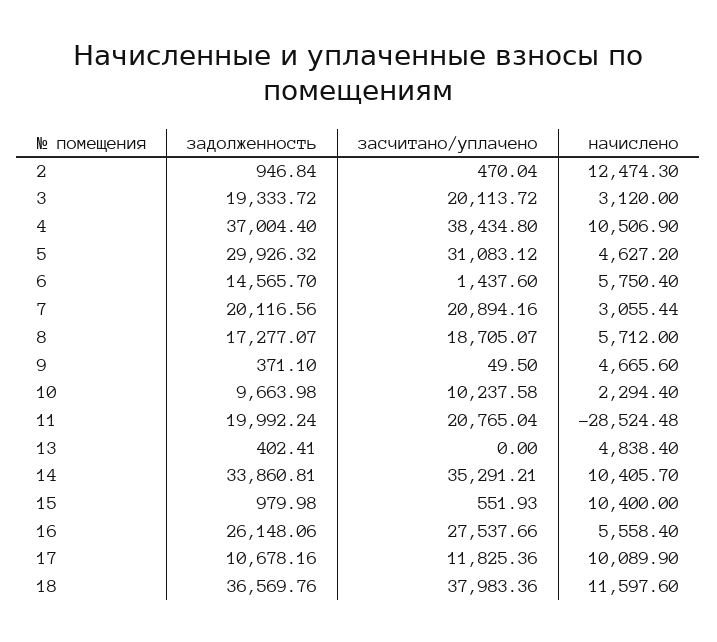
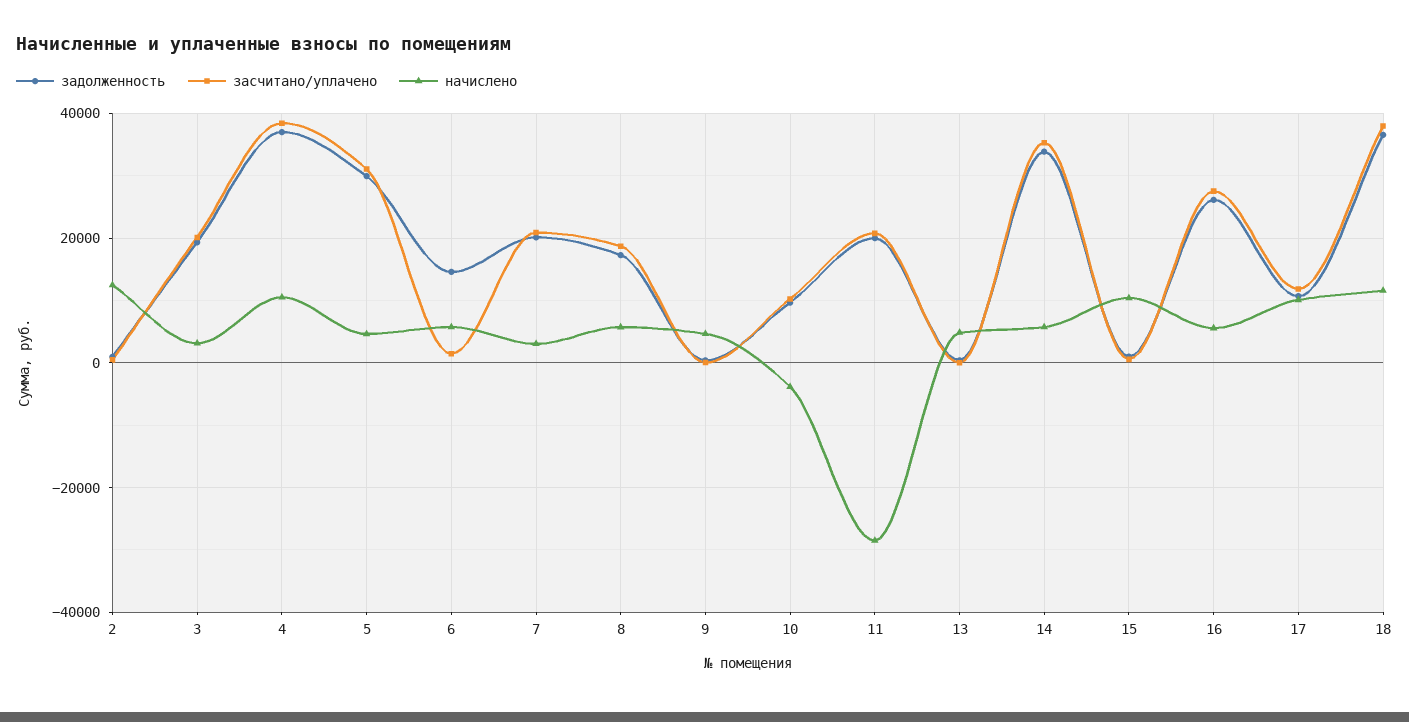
  {
    "задолженность": {
      "2": 946.84,
      "3": 19333.72,
      "4": 37004.4,
      "5": 29926.32,
      "6": 14565.7,
      "7": 20116.56,
      "8": 17277.07,
      "9": 371.1,
      "10": 9663.98,
      "11": 19992.24,
      "13": 402.41,
      "14": 33860.81,
      "15": 979.98,
      "16": 26148.06,
      "17": 10678.16,
      "18": 36569.76
    },
    "засчитано/уплачено": {
      "2": 470.04,
      "3": 20113.72,
      "4": 38434.8,
      "5": 31083.12,
      "6": 1437.6,
      "7": 20894.16,
      "8": 18705.07,
      "9": 49.5,
      "10": 10237.58,
      "11": 20765.04,
      "13": 0,
      "14": 35291.21,
      "15": 551.93,
      "16": 27537.66,
      "17": 11825.36,
      "18": 37983.36
    },
    "начислено": {
      "2": 12474.3,
      "3": 3120,
      "4": 10506.9,
      "5": 4627.2,
      "6": 5750.4,
      "7": 3055.44,
      "8": 5712,
      "9": 4665.6,
-     "10": 2294.4,
+     "10": -4000,
      "11": -28524.48,
      "13": 4838.4,
-     "14": 10405.7,
+     "14": 6000,
      "15": 10400,
      "16": 5558.4,
      "17": 10089.9,
      "18": 11597.6
    }
  }

